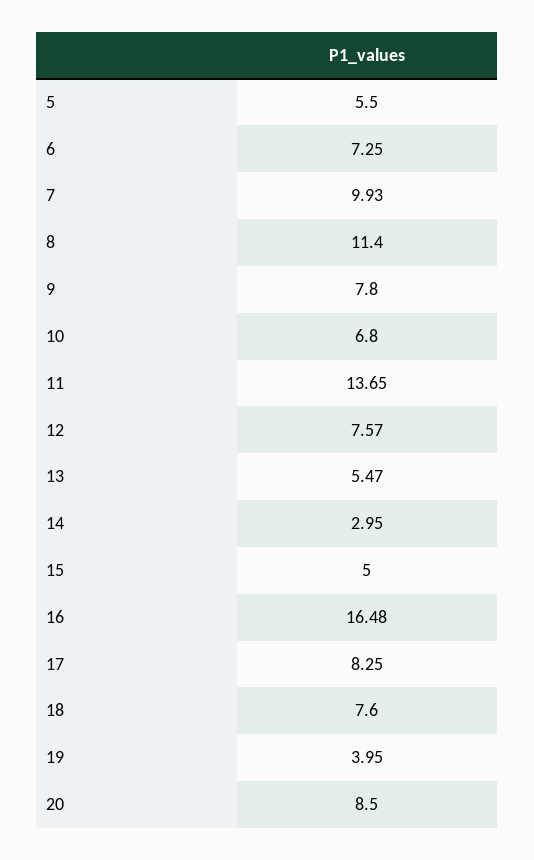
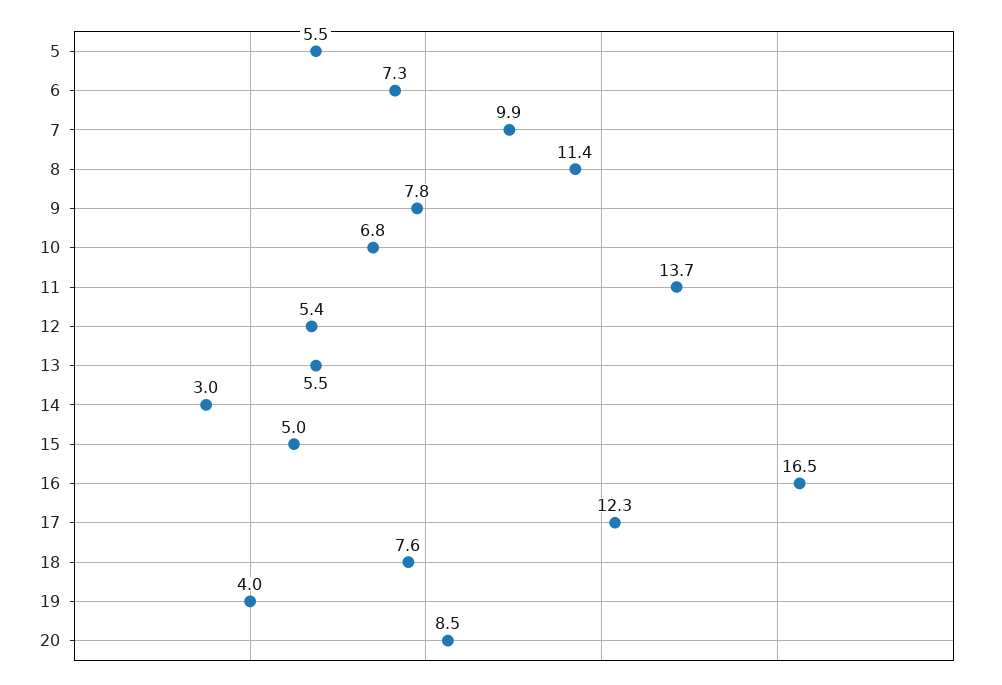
  {
    "5": 5.5,
    "6": 7.25,
    "7": 9.93,
    "8": 11.4,
    "9": 7.8,
    "10": 6.8,
    "11": 13.65,
-   "12": 7.57,
+   "12": 5.4,
    "13": 5.47,
    "14": 2.95,
    "15": 5,
    "16": 16.48,
-   "17": 8.25,
+   "17": 12.3,
    "18": 7.6,
    "19": 3.95,
    "20": 8.5
  }

